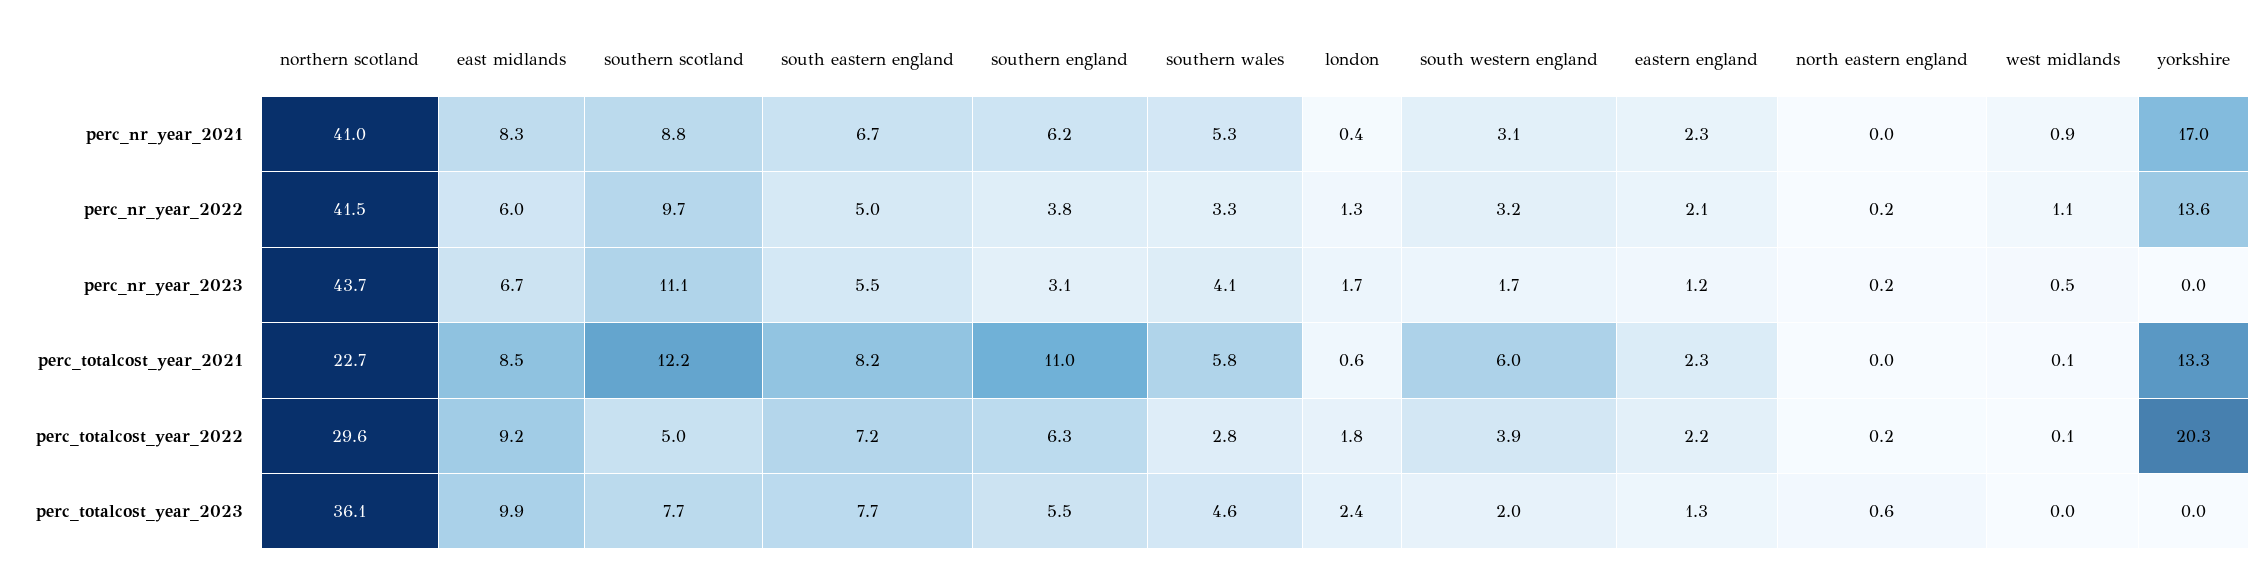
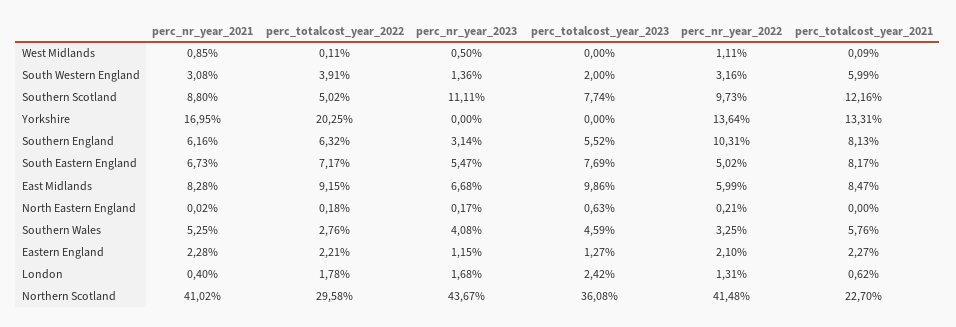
  {
    "northern scotland": {
      "perc_nr_year_2021": 41.02,
      "perc_nr_year_2022": 41.48,
      "perc_nr_year_2023": 43.67,
      "perc_totalcost_year_2021": 22.7,
      "perc_totalcost_year_2022": 29.58,
      "perc_totalcost_year_2023": 36.08
    },
    "east midlands": {
      "perc_nr_year_2021": 8.28,
      "perc_nr_year_2022": 5.99,
      "perc_nr_year_2023": 6.68,
      "perc_totalcost_year_2021": 8.47,
      "perc_totalcost_year_2022": 9.15,
      "perc_totalcost_year_2023": 9.86
    },
    "southern scotland": {
      "perc_nr_year_2021": 8.8,
      "perc_nr_year_2022": 9.73,
      "perc_nr_year_2023": 11.11,
      "perc_totalcost_year_2021": 12.16,
      "perc_totalcost_year_2022": 5.02,
      "perc_totalcost_year_2023": 7.74
    },
    "south eastern england": {
      "perc_nr_year_2021": 6.73,
      "perc_nr_year_2022": 5.02,
      "perc_nr_year_2023": 5.47,
      "perc_totalcost_year_2021": 8.17,
      "perc_totalcost_year_2022": 7.17,
      "perc_totalcost_year_2023": 7.69
    },
    "southern england": {
      "perc_nr_year_2021": 6.16,
-     "perc_nr_year_2022": 3.8,
+     "perc_nr_year_2022": 10.31,
      "perc_nr_year_2023": 3.14,
-     "perc_totalcost_year_2021": 11,
+     "perc_totalcost_year_2021": 8.13,
      "perc_totalcost_year_2022": 6.32,
      "perc_totalcost_year_2023": 5.52
    },
    "southern wales": {
      "perc_nr_year_2021": 5.25,
      "perc_nr_year_2022": 3.25,
      "perc_nr_year_2023": 4.08,
      "perc_totalcost_year_2021": 5.76,
      "perc_totalcost_year_2022": 2.76,
      "perc_totalcost_year_2023": 4.59
    },
    "london": {
      "perc_nr_year_2021": 0.4,
      "perc_nr_year_2022": 1.31,
      "perc_nr_year_2023": 1.68,
      "perc_totalcost_year_2021": 0.62,
      "perc_totalcost_year_2022": 1.78,
      "perc_totalcost_year_2023": 2.42
    },
    "south western england": {
      "perc_nr_year_2021": 3.08,
      "perc_nr_year_2022": 3.16,
-     "perc_nr_year_2023": 1.7,
+     "perc_nr_year_2023": 1.36,
      "perc_totalcost_year_2021": 5.99,
      "perc_totalcost_year_2022": 3.91,
      "perc_totalcost_year_2023": 2
    },
    "eastern england": {
      "perc_nr_year_2021": 2.28,
      "perc_nr_year_2022": 2.1,
      "perc_nr_year_2023": 1.15,
      "perc_totalcost_year_2021": 2.27,
      "perc_totalcost_year_2022": 2.21,
      "perc_totalcost_year_2023": 1.27
    },
    "north eastern england": {
      "perc_nr_year_2021": 0.02,
      "perc_nr_year_2022": 0.21,
      "perc_nr_year_2023": 0.17,
      "perc_totalcost_year_2021": 0,
      "perc_totalcost_year_2022": 0.18,
      "perc_totalcost_year_2023": 0.63
    },
    "west midlands": {
      "perc_nr_year_2021": 0.85,
      "perc_nr_year_2022": 1.11,
      "perc_nr_year_2023": 0.5,
      "perc_totalcost_year_2021": 0.09,
      "perc_totalcost_year_2022": 0.11,
      "perc_totalcost_year_2023": 0
    },
    "yorkshire": {
      "perc_nr_year_2021": 16.95,
      "perc_nr_year_2022": 13.64,
      "perc_nr_year_2023": 0,
      "perc_totalcost_year_2021": 13.31,
      "perc_totalcost_year_2022": 20.25,
      "perc_totalcost_year_2023": 0
    }
  }

